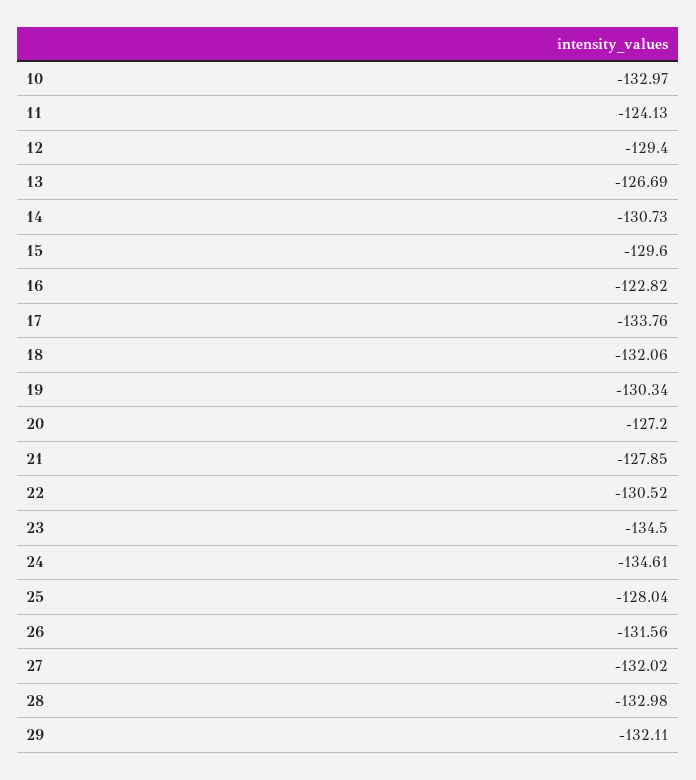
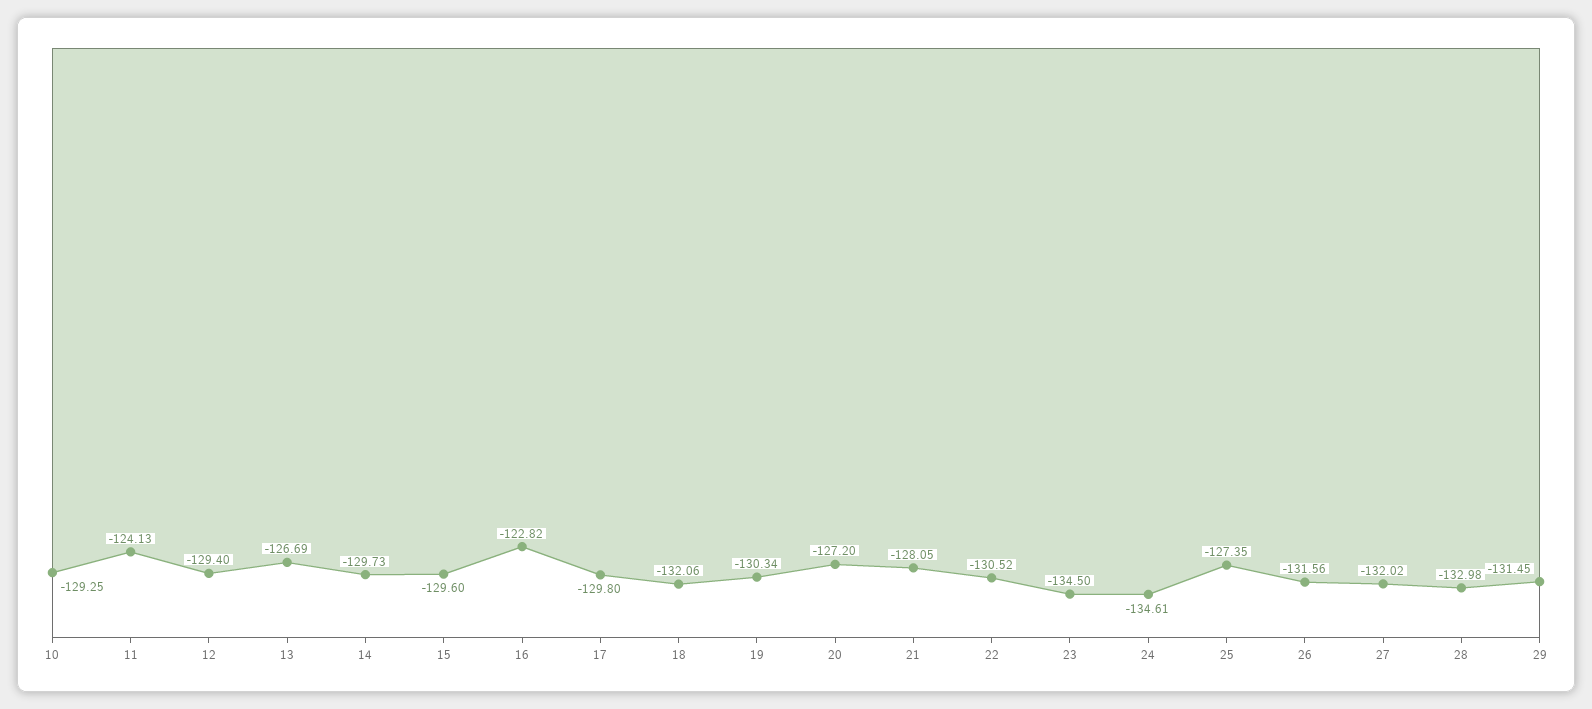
  {
-   "10": -132.97,
+   "10": -129.25,
    "11": -124.13,
    "12": -129.4,
    "13": -126.69,
-   "14": -130.73,
+   "14": -129.73,
    "15": -129.6,
    "16": -122.82,
-   "17": -133.76,
+   "17": -129.8,
    "18": -132.06,
    "19": -130.34,
    "20": -127.2,
-   "21": -127.85,
+   "21": -128.05,
    "22": -130.52,
    "23": -134.5,
    "24": -134.61,
-   "25": -128.04,
+   "25": -127.35,
    "26": -131.56,
    "27": -132.02,
    "28": -132.98,
-   "29": -132.11
+   "29": -131.45
  }

